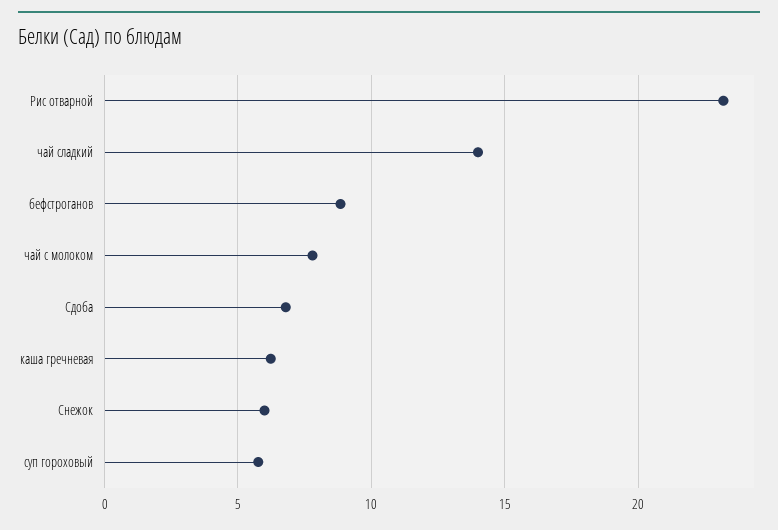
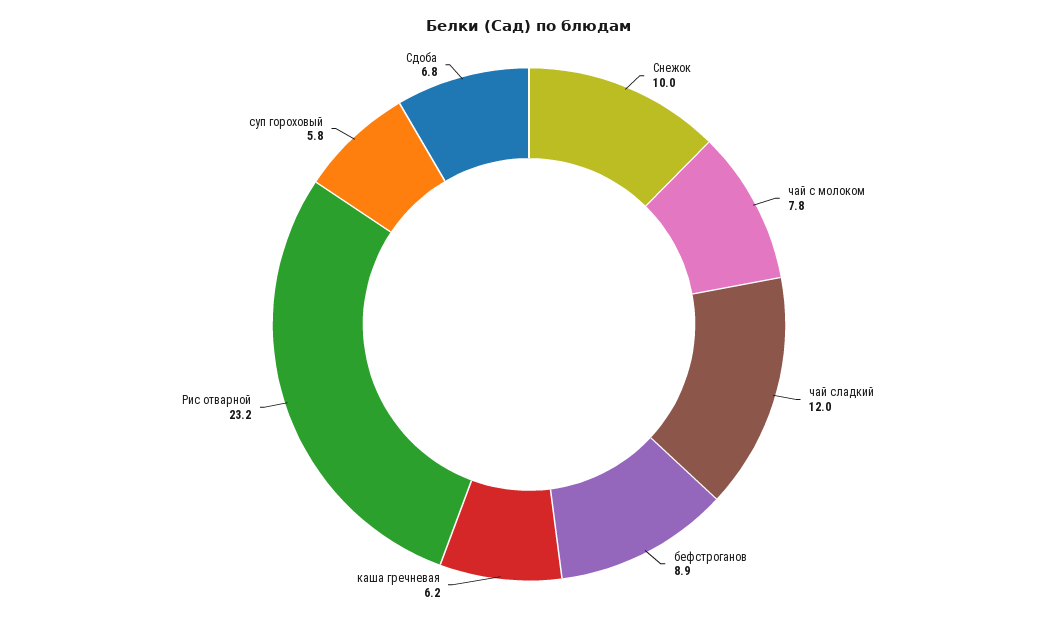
  {
    "Рис отварной": 23.2,
-   "чай сладкий": 14,
+   "чай сладкий": 12,
    "бефстроганов": 8.9,
    "чай с молоком": 7.8,
    "Сдоба": 6.8,
    "каша гречневая": 6.2,
-   "Снежок": 6,
+   "Снежок": 10,
    "суп гороховый": 5.8
  }

